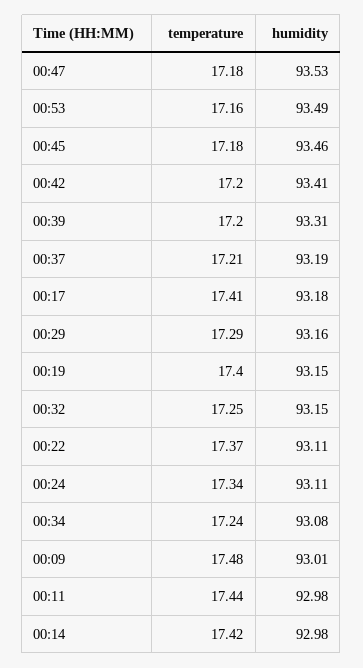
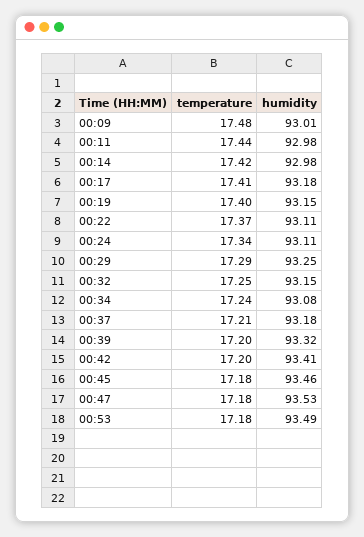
  {
    "temperature": {
      "00:47": 17.18,
-     "00:53": 17.16,
+     "00:53": 17.18,
      "00:45": 17.18,
      "00:42": 17.2,
      "00:39": 17.2,
      "00:37": 17.21,
      "00:17": 17.41,
      "00:29": 17.29,
      "00:19": 17.4,
      "00:32": 17.25,
      "00:22": 17.37,
      "00:24": 17.34,
      "00:34": 17.24,
      "00:09": 17.48,
      "00:11": 17.44,
      "00:14": 17.42
    },
    "humidity": {
      "00:47": 93.53,
      "00:53": 93.49,
      "00:45": 93.46,
      "00:42": 93.41,
-     "00:39": 93.31,
+     "00:39": 93.32,
-     "00:37": 93.19,
+     "00:37": 93.18,
      "00:17": 93.18,
-     "00:29": 93.16,
+     "00:29": 93.25,
      "00:19": 93.15,
      "00:32": 93.15,
      "00:22": 93.11,
      "00:24": 93.11,
      "00:34": 93.08,
      "00:09": 93.01,
      "00:11": 92.98,
      "00:14": 92.98
    }
  }

